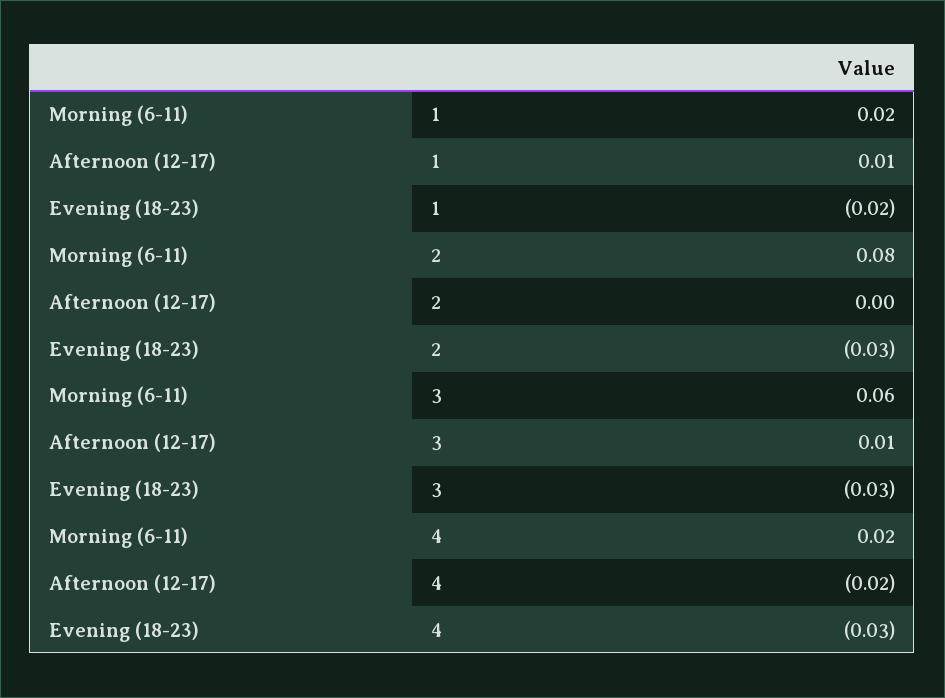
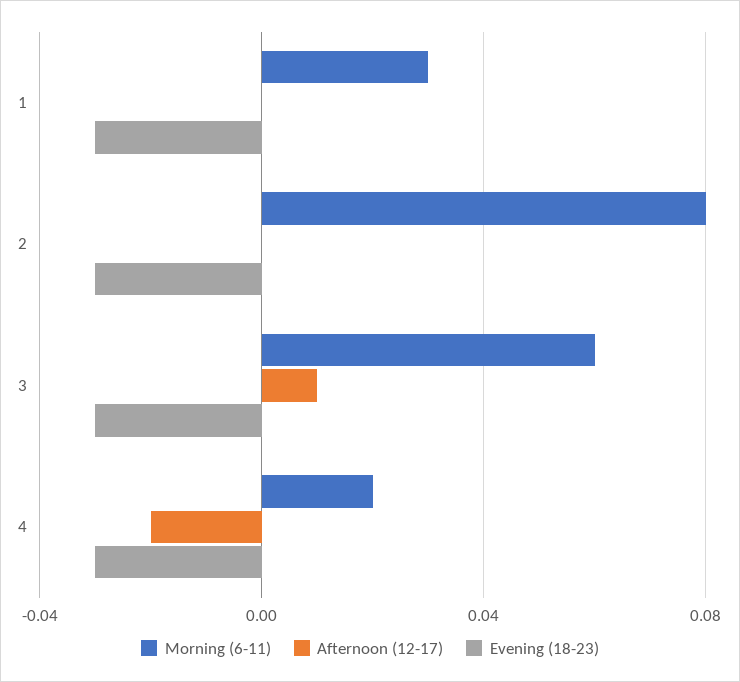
  {
    "Morning (6-11)": {
-     "1": 0.02,
+     "1": 0.03,
      "2": 0.08,
      "3": 0.06,
      "4": 0.02
    },
    "Afternoon (12-17)": {
-     "1": 0.01,
+     "1": 0,
      "2": 0,
      "3": 0.01,
      "4": -0.02
    },
    "Evening (18-23)": {
-     "1": -0.02,
+     "1": -0.03,
      "2": -0.03,
      "3": -0.03,
      "4": -0.03
    }
  }

